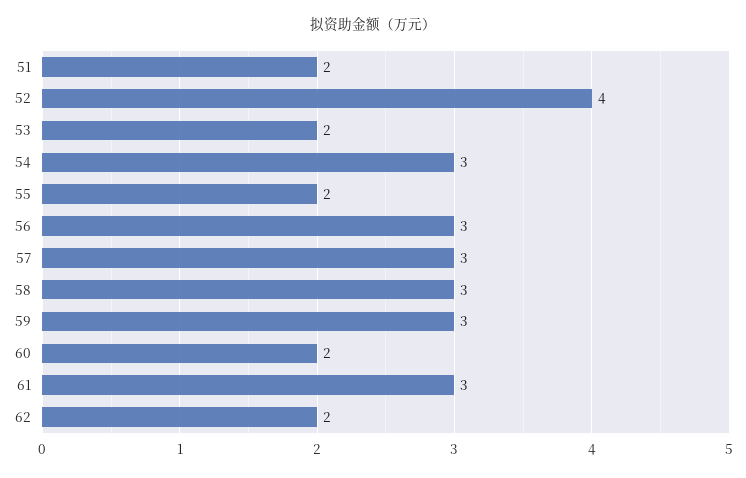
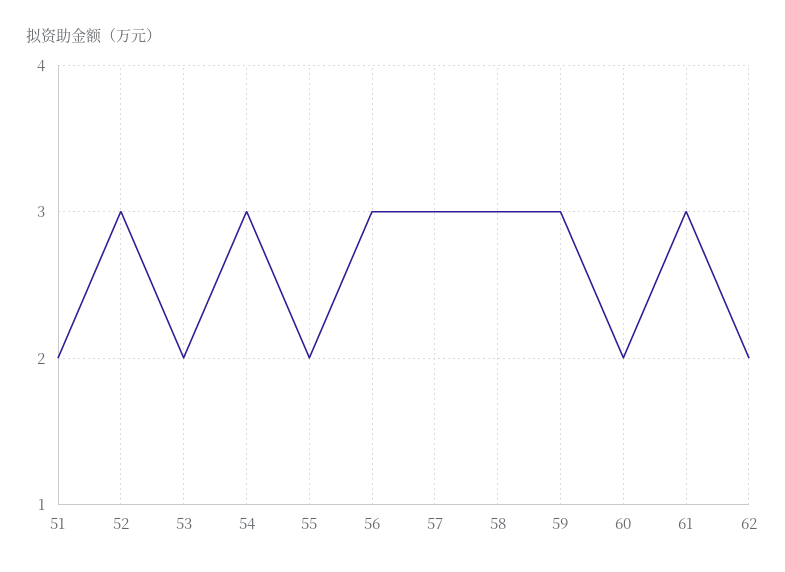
  {
    "51": 2,
-   "52": 4,
+   "52": 3,
    "53": 2,
    "54": 3,
    "55": 2,
    "56": 3,
    "57": 3,
    "58": 3,
    "59": 3,
    "60": 2,
    "61": 3,
    "62": 2
  }

